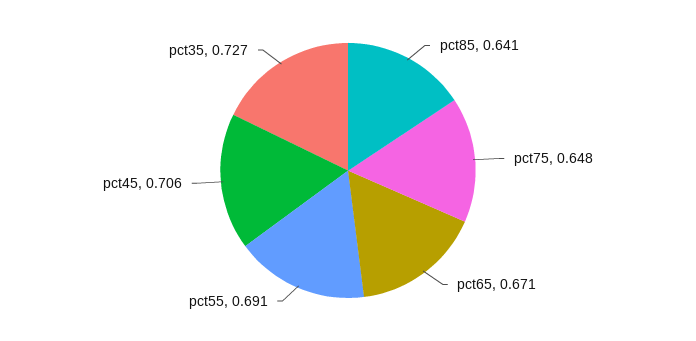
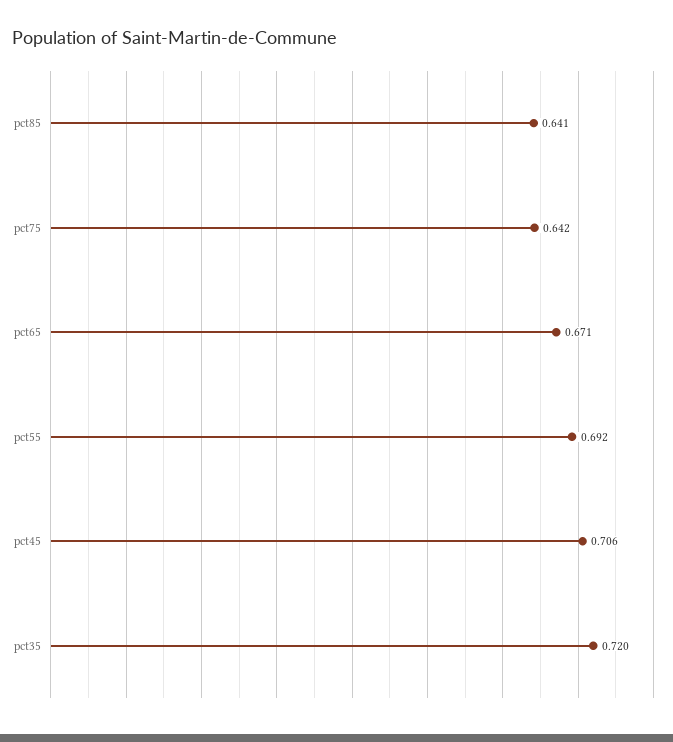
  {
    "pct85": 0.641,
-   "pct75": 0.648,
+   "pct75": 0.642,
    "pct65": 0.671,
-   "pct55": 0.691,
+   "pct55": 0.692,
    "pct45": 0.706,
-   "pct35": 0.727
+   "pct35": 0.72
  }

